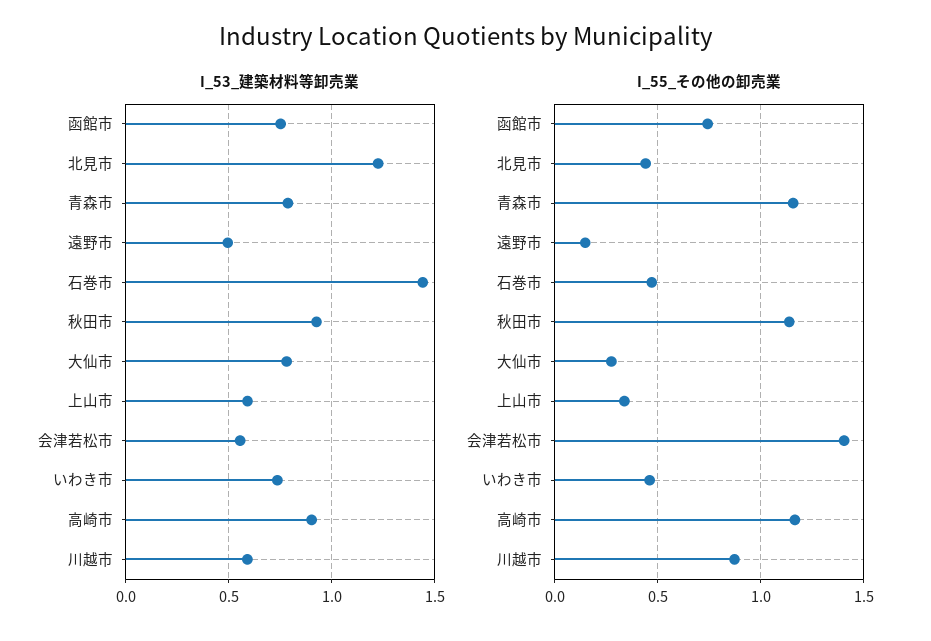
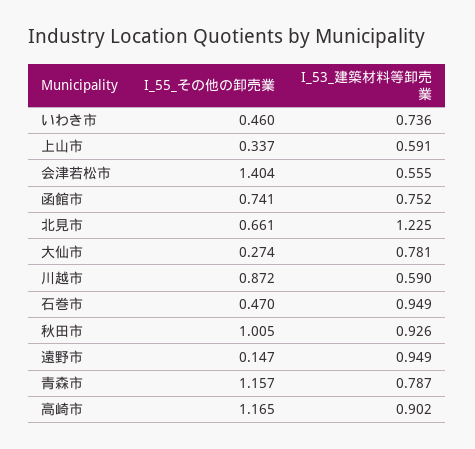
  {
    "I_53_建築材料等卸売業": {
      "函館市": 0.752,
      "北見市": 1.225,
      "青森市": 0.787,
-     "遠野市": 0.5,
+     "遠野市": 0.949,
-     "石巻市": 1.45,
+     "石巻市": 0.949,
      "秋田市": 0.926,
      "大仙市": 0.781,
      "上山市": 0.591,
      "会津若松市": 0.555,
      "いわき市": 0.736,
      "高崎市": 0.902,
      "川越市": 0.59
    },
    "I_55_その他の卸売業": {
      "函館市": 0.741,
-     "北見市": 0.45,
+     "北見市": 0.661,
      "青森市": 1.157,
      "遠野市": 0.147,
      "石巻市": 0.47,
-     "秋田市": 1.15,
+     "秋田市": 1.005,
      "大仙市": 0.274,
      "上山市": 0.337,
      "会津若松市": 1.404,
      "いわき市": 0.46,
      "高崎市": 1.165,
      "川越市": 0.872
    }
  }

